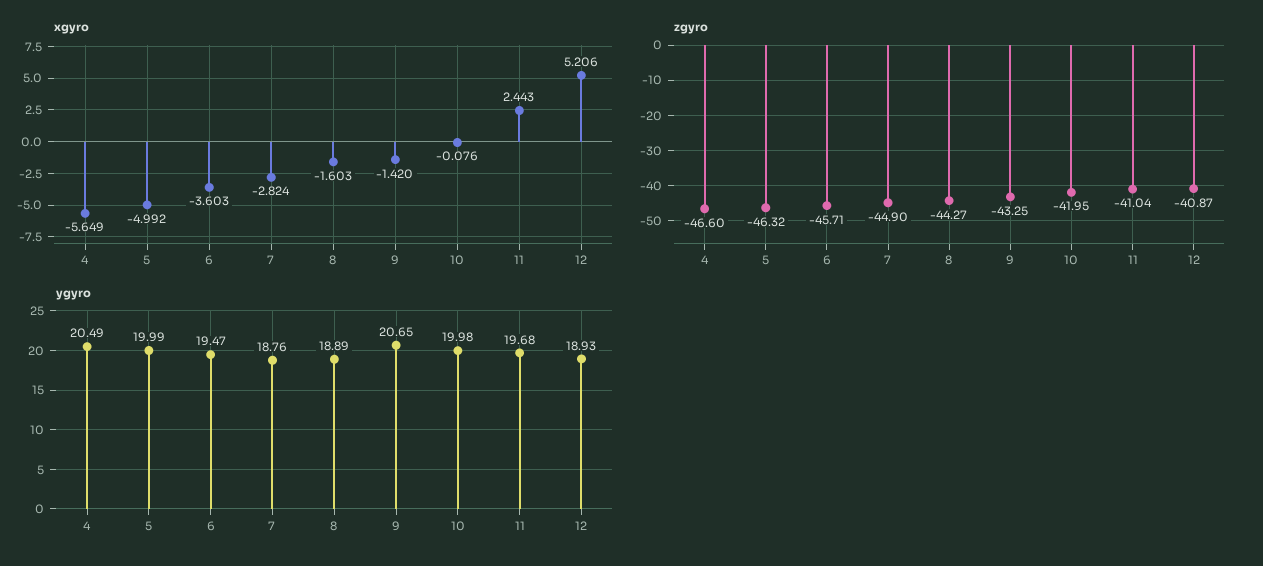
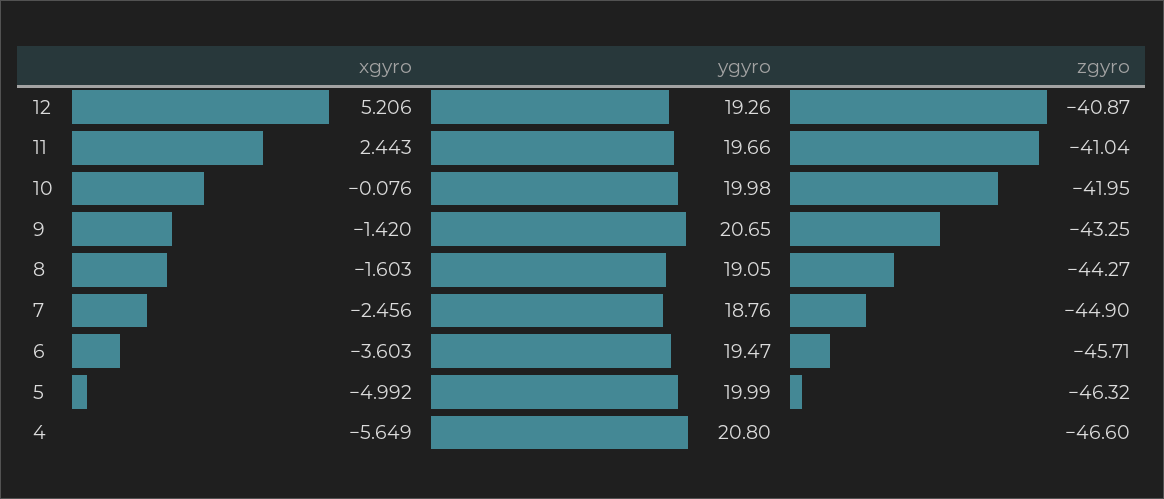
  {
    "xgyro": {
      "4": -5.649,
      "5": -4.992,
      "6": -3.603,
-     "7": -2.824,
+     "7": -2.456,
      "8": -1.603,
      "9": -1.42,
      "10": -0.076,
      "11": 2.443,
      "12": 5.206
    },
    "zgyro": {
      "4": -46.6,
      "5": -46.32,
      "6": -45.71,
      "7": -44.9,
      "8": -44.27,
      "9": -43.25,
      "10": -41.95,
      "11": -41.04,
      "12": -40.87
    },
    "ygyro": {
-     "4": 20.49,
+     "4": 20.8,
      "5": 19.99,
      "6": 19.47,
      "7": 18.76,
-     "8": 18.89,
+     "8": 19.05,
      "9": 20.65,
      "10": 19.98,
-     "11": 19.68,
+     "11": 19.66,
-     "12": 18.93
+     "12": 19.26
    }
  }

